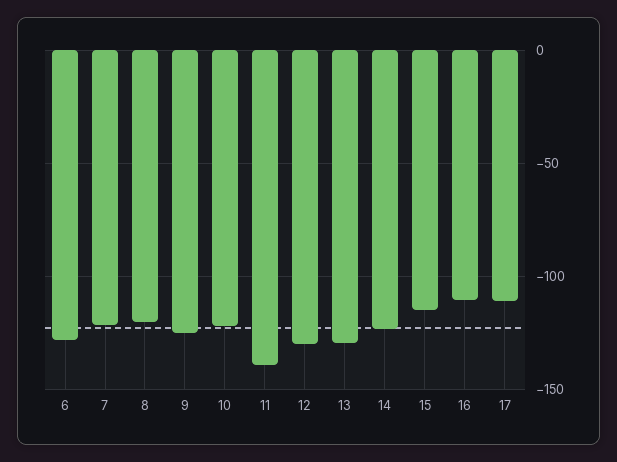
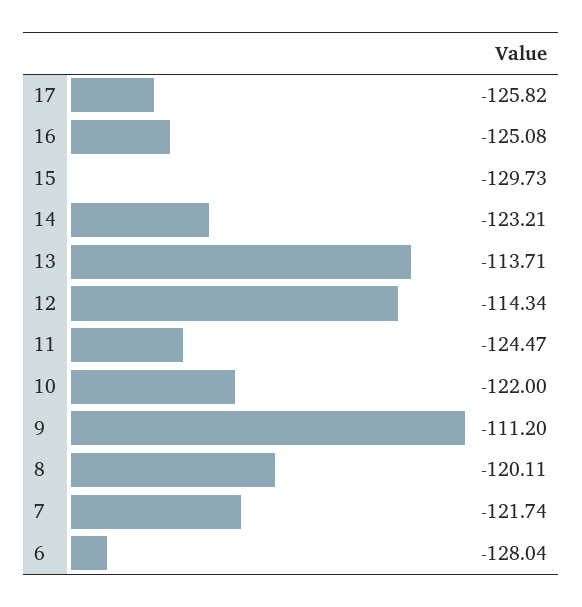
  {
    "6": -128.04,
    "7": -121.74,
    "8": -120.11,
-   "9": -125,
+   "9": -111.2,
    "10": -122,
-   "11": -140,
+   "11": -124.47,
-   "12": -130,
+   "12": -114.34,
-   "13": -130,
+   "13": -113.71,
    "14": -123.21,
-   "15": -115,
+   "15": -129.73,
-   "16": -110,
+   "16": -125.08,
-   "17": -110
+   "17": -125.82
  }

